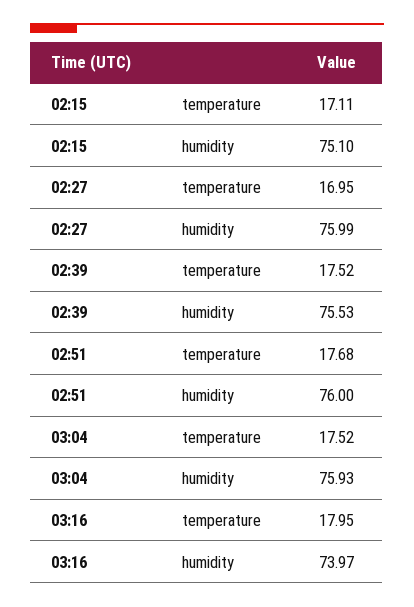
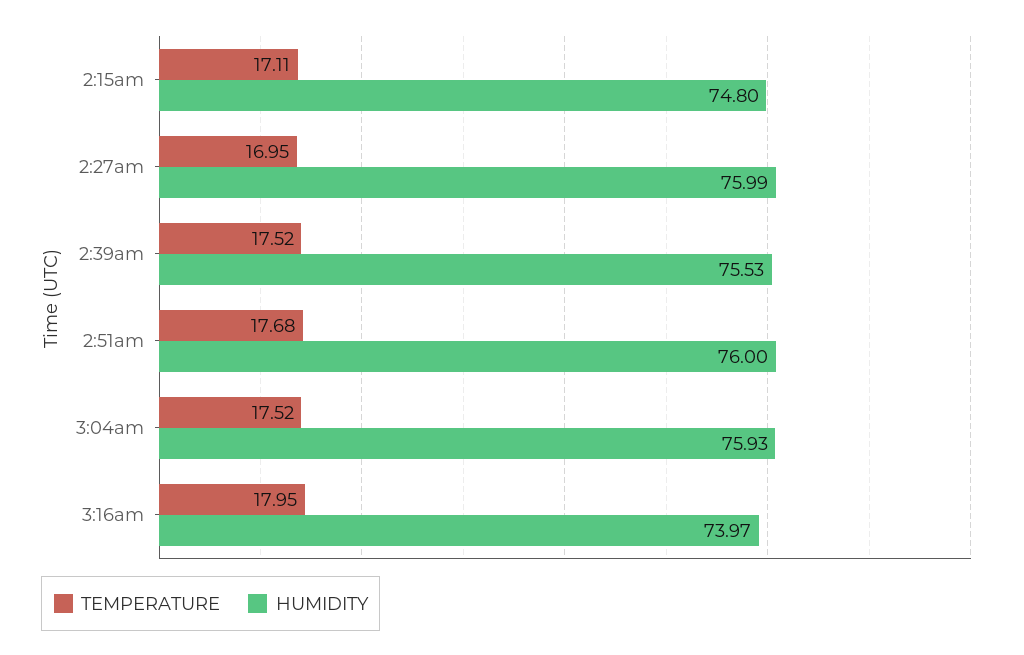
  {
    "temperature": {
      "02:15": 17.11,
      "02:27": 16.95,
      "02:39": 17.52,
      "02:51": 17.68,
      "03:04": 17.52,
      "03:16": 17.95
    },
    "humidity": {
-     "02:15": 75.1,
+     "02:15": 74.8,
      "02:27": 75.99,
      "02:39": 75.53,
      "02:51": 76,
      "03:04": 75.93,
      "03:16": 73.97
    }
  }

